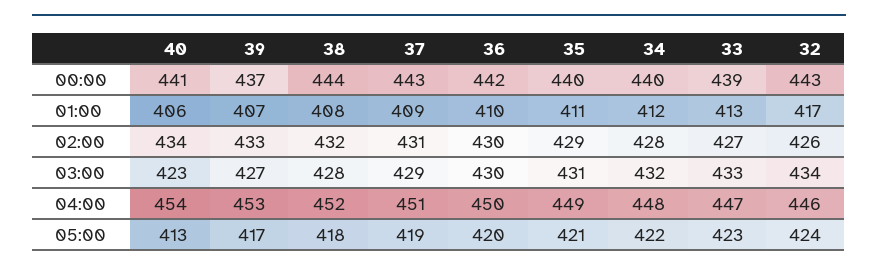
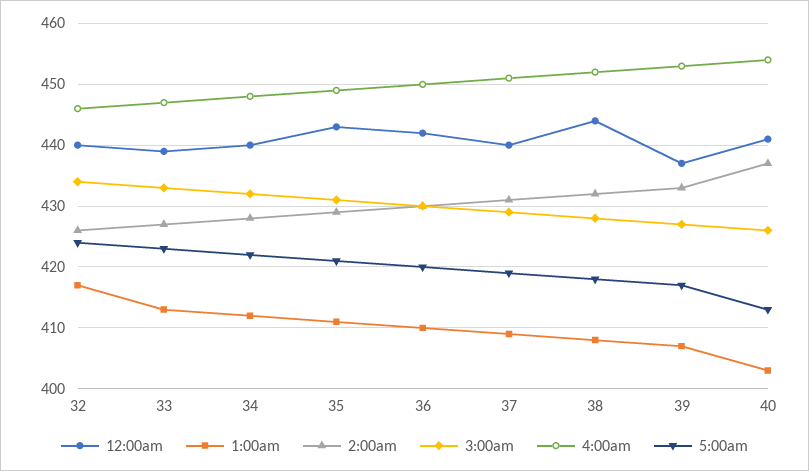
  {
    "00:00": {
      "40": 441,
      "39": 437,
      "38": 444,
-     "37": 443,
+     "37": 440,
      "36": 442,
-     "35": 440,
+     "35": 443,
      "34": 440,
      "33": 439,
-     "32": 443
+     "32": 440
    },
    "01:00": {
-     "40": 406,
+     "40": 403,
      "39": 407,
      "38": 408,
      "37": 409,
      "36": 410,
      "35": 411,
      "34": 412,
      "33": 413,
      "32": 417
    },
    "02:00": {
-     "40": 434,
+     "40": 437,
      "39": 433,
      "38": 432,
      "37": 431,
      "36": 430,
      "35": 429,
      "34": 428,
      "33": 427,
      "32": 426
    },
    "03:00": {
-     "40": 423,
+     "40": 426,
      "39": 427,
      "38": 428,
      "37": 429,
      "36": 430,
      "35": 431,
      "34": 432,
      "33": 433,
      "32": 434
    },
    "04:00": {
      "40": 454,
      "39": 453,
      "38": 452,
      "37": 451,
      "36": 450,
      "35": 449,
      "34": 448,
      "33": 447,
      "32": 446
    },
    "05:00": {
      "40": 413,
      "39": 417,
      "38": 418,
      "37": 419,
      "36": 420,
      "35": 421,
      "34": 422,
      "33": 423,
      "32": 424
    }
  }

